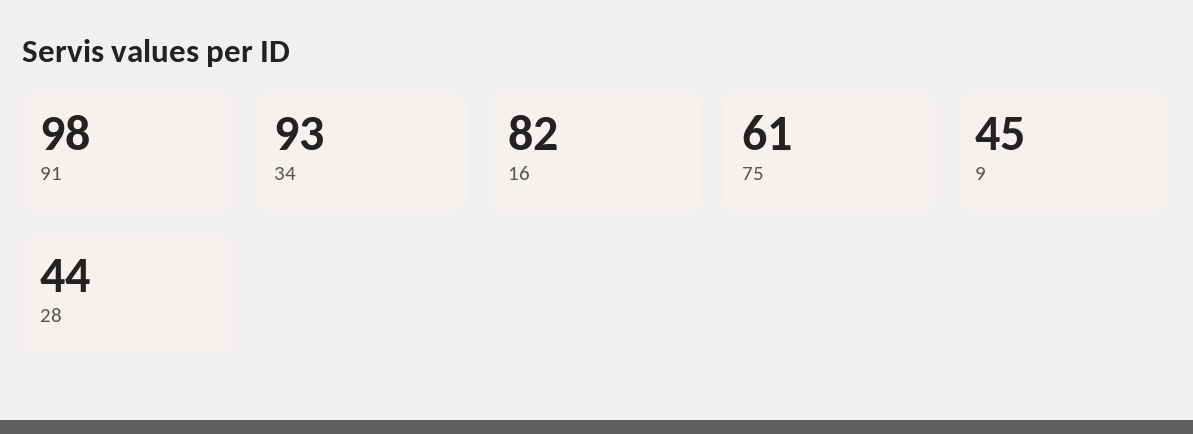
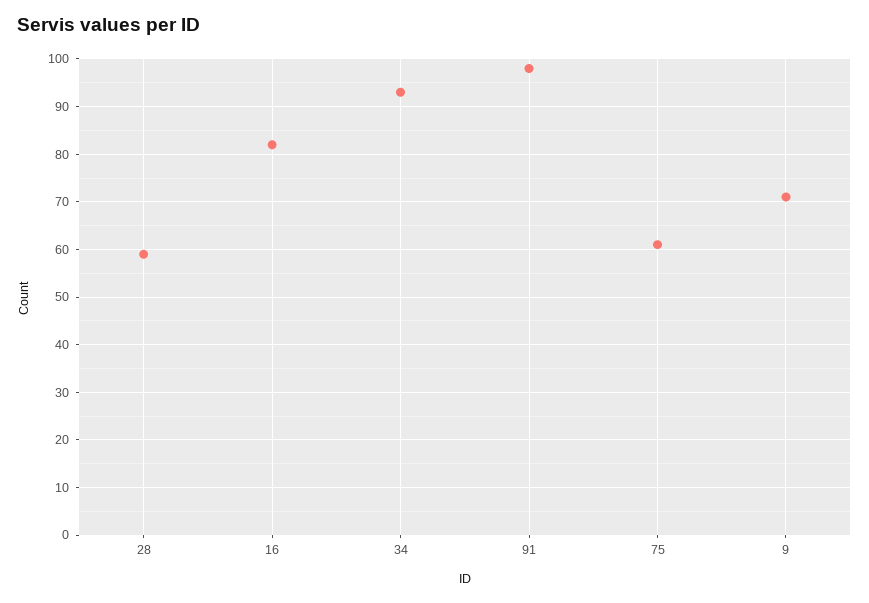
  {
    "91": 98,
    "34": 93,
    "16": 82,
    "75": 61,
-   "9": 45,
+   "9": 70,
-   "28": 44
+   "28": 60
  }

